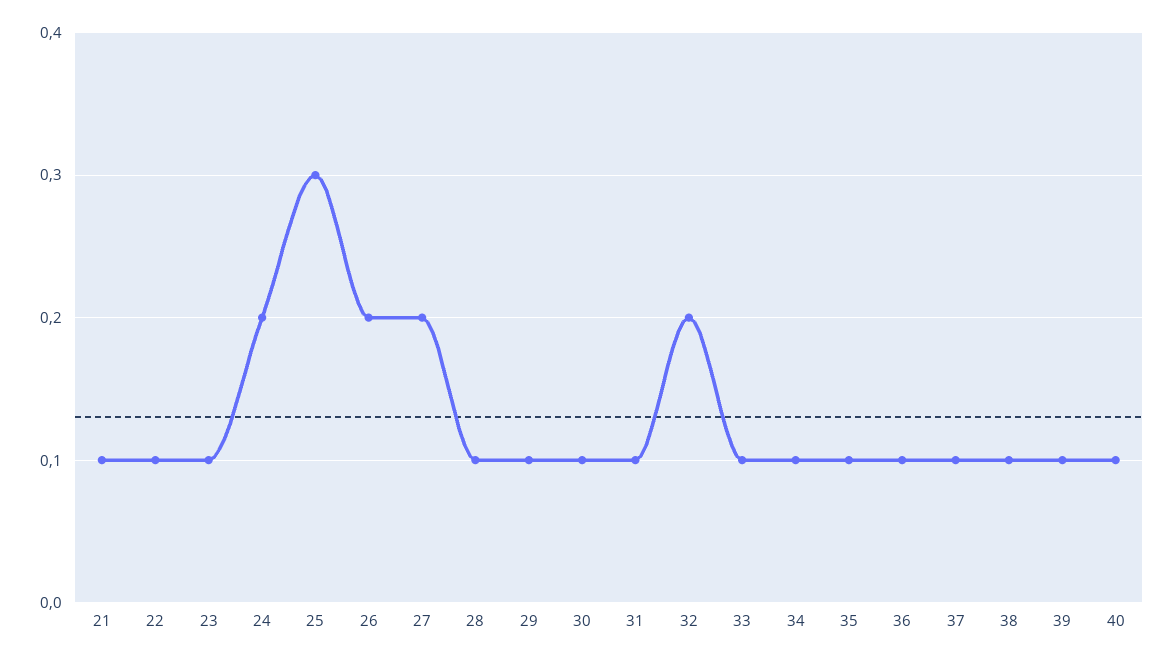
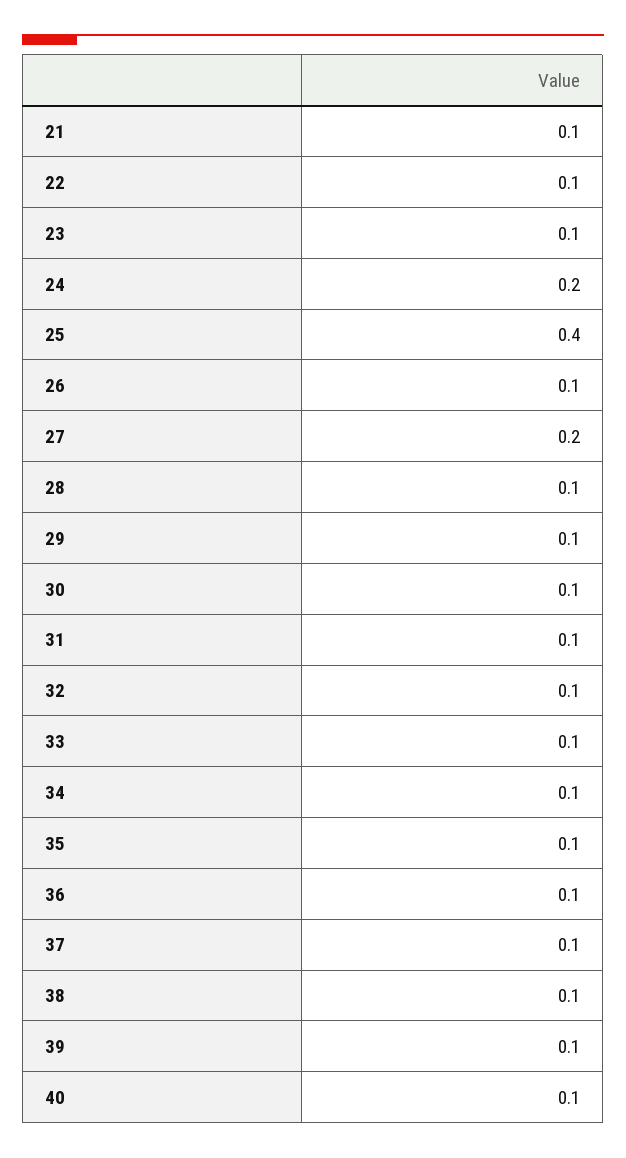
  {
    "21": 0.1,
    "22": 0.1,
    "23": 0.1,
    "24": 0.2,
-   "25": 0.3,
+   "25": 0.4,
-   "26": 0.2,
+   "26": 0.1,
    "27": 0.2,
    "28": 0.1,
    "29": 0.1,
    "30": 0.1,
    "31": 0.1,
-   "32": 0.2,
+   "32": 0.1,
    "33": 0.1,
    "34": 0.1,
    "35": 0.1,
    "36": 0.1,
    "37": 0.1,
    "38": 0.1,
    "39": 0.1,
    "40": 0.1
  }

